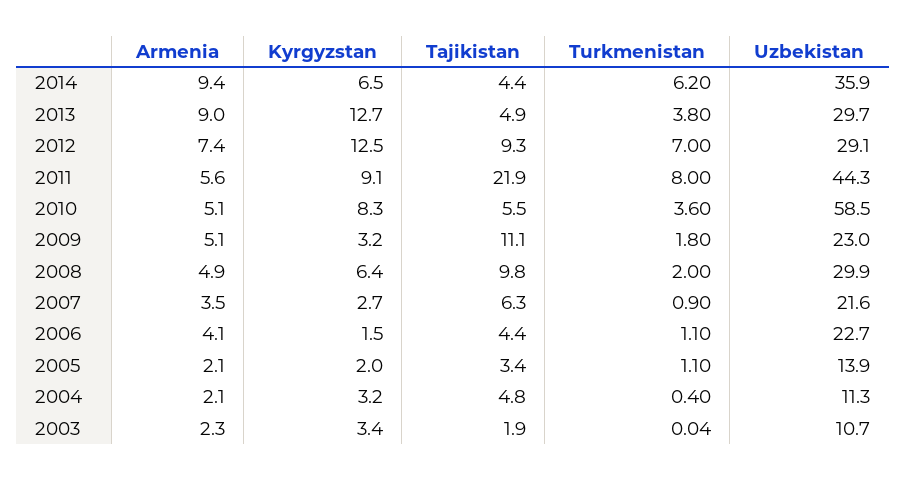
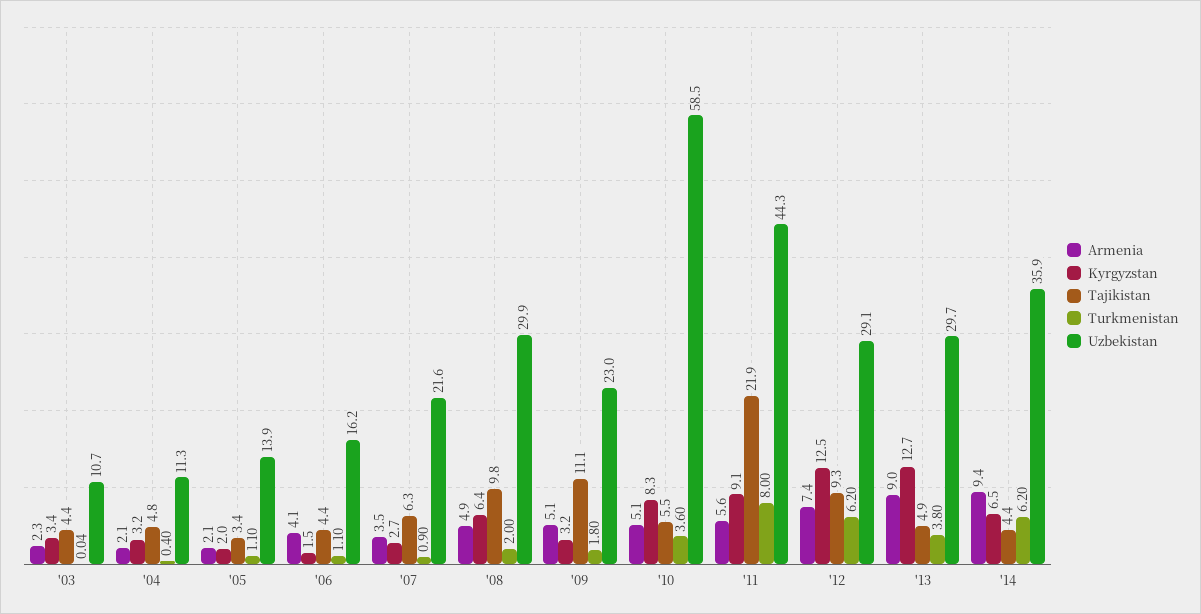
  {
    "Armenia": {
      "2014": 9.4,
      "2013": 9,
      "2012": 7.4,
      "2011": 5.6,
      "2010": 5.1,
      "2009": 5.1,
      "2008": 4.9,
      "2007": 3.5,
      "2006": 4.1,
      "2005": 2.1,
      "2004": 2.1,
      "2003": 2.3
    },
    "Kyrgyzstan": {
      "2014": 6.5,
      "2013": 12.7,
      "2012": 12.5,
      "2011": 9.1,
      "2010": 8.3,
      "2009": 3.2,
      "2008": 6.4,
      "2007": 2.7,
      "2006": 1.5,
      "2005": 2,
      "2004": 3.2,
      "2003": 3.4
    },
    "Tajikistan": {
      "2014": 4.4,
      "2013": 4.9,
      "2012": 9.3,
      "2011": 21.9,
      "2010": 5.5,
      "2009": 11.1,
      "2008": 9.8,
      "2007": 6.3,
      "2006": 4.4,
      "2005": 3.4,
      "2004": 4.8,
-     "2003": 1.9
+     "2003": 4.4
    },
    "Turkmenistan": {
      "2014": 6.2,
      "2013": 3.8,
-     "2012": 7,
+     "2012": 6.2,
      "2011": 8,
      "2010": 3.6,
      "2009": 1.8,
      "2008": 2,
      "2007": 0.9,
      "2006": 1.1,
      "2005": 1.1,
      "2004": 0.4,
      "2003": 0.04
    },
    "Uzbekistan": {
      "2014": 35.9,
      "2013": 29.7,
      "2012": 29.1,
      "2011": 44.3,
      "2010": 58.5,
      "2009": 23,
      "2008": 29.9,
      "2007": 21.6,
-     "2006": 22.7,
+     "2006": 16.2,
      "2005": 13.9,
      "2004": 11.3,
      "2003": 10.7
    }
  }

